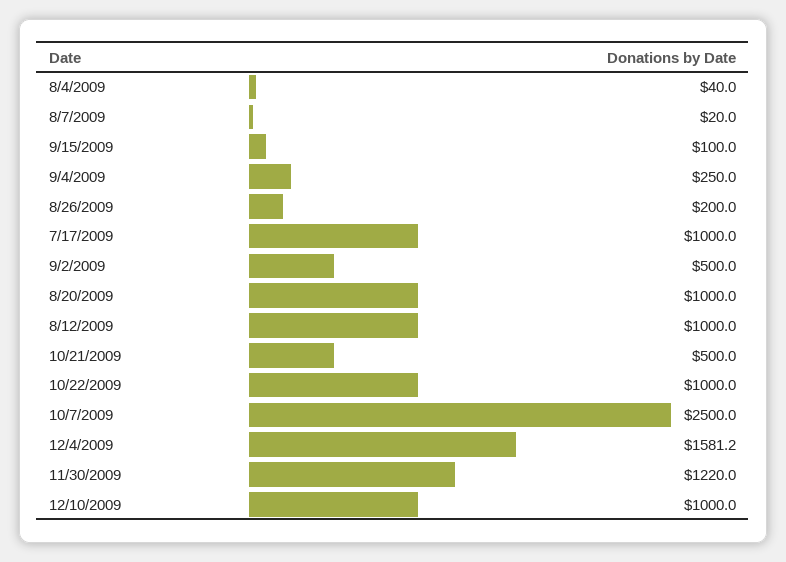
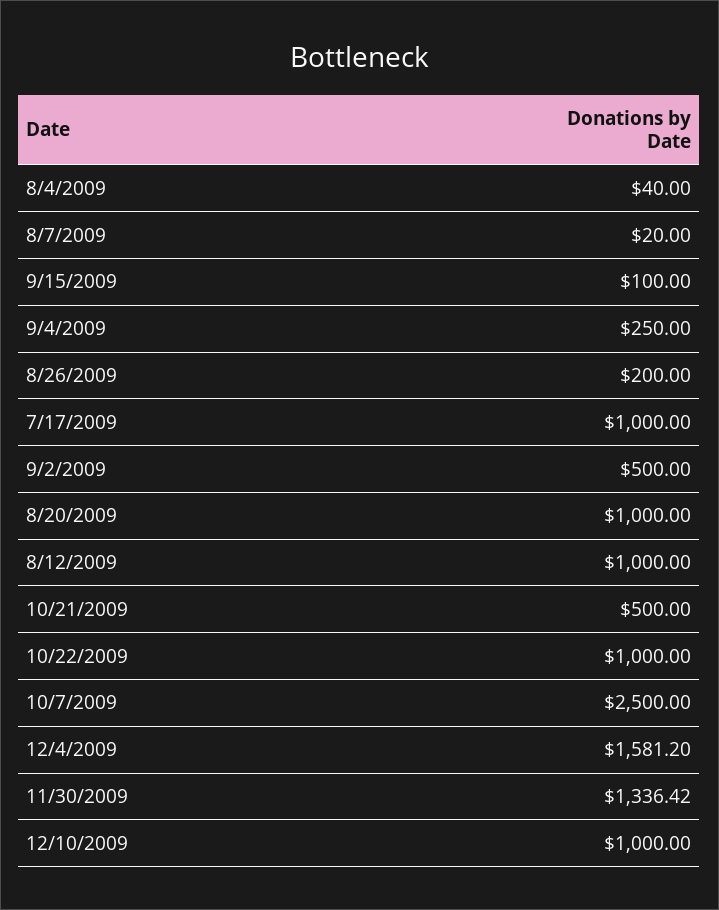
  {
    "8/4/2009": 40,
    "8/7/2009": 20,
    "9/15/2009": 100,
    "9/4/2009": 250,
    "8/26/2009": 200,
    "7/17/2009": 1000,
    "9/2/2009": 500,
    "8/20/2009": 1000,
    "8/12/2009": 1000,
    "10/21/2009": 500,
    "10/22/2009": 1000,
    "10/7/2009": 2500,
    "12/4/2009": 1581.2,
-   "11/30/2009": 1220,
+   "11/30/2009": 1336.42,
    "12/10/2009": 1000
  }

